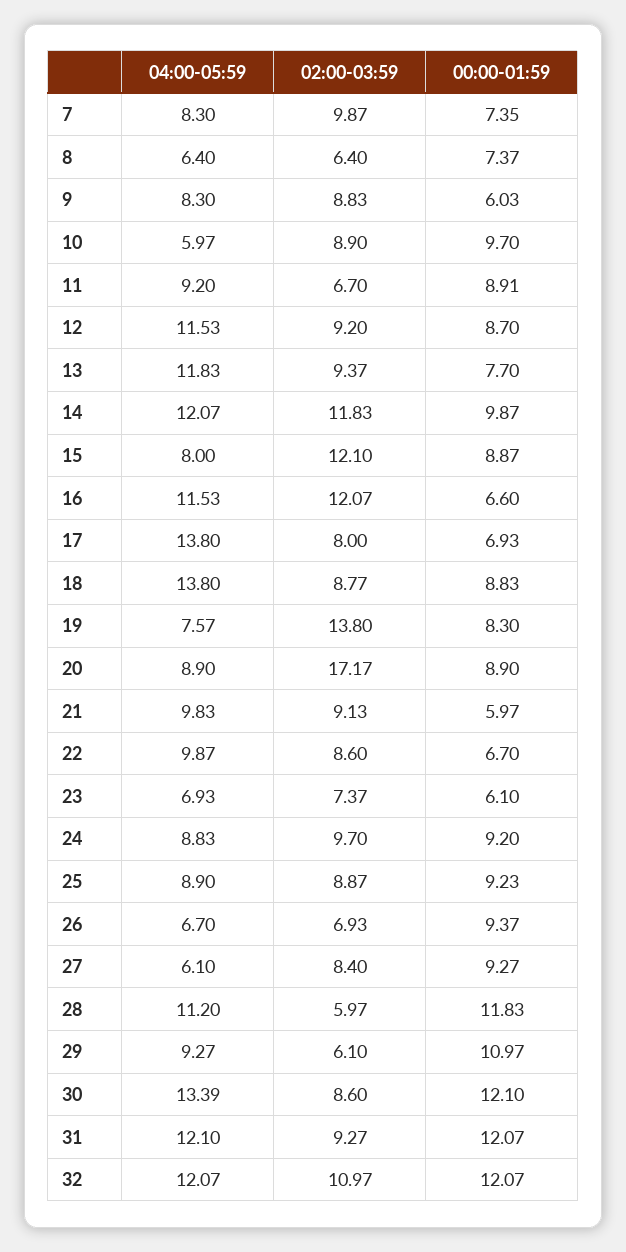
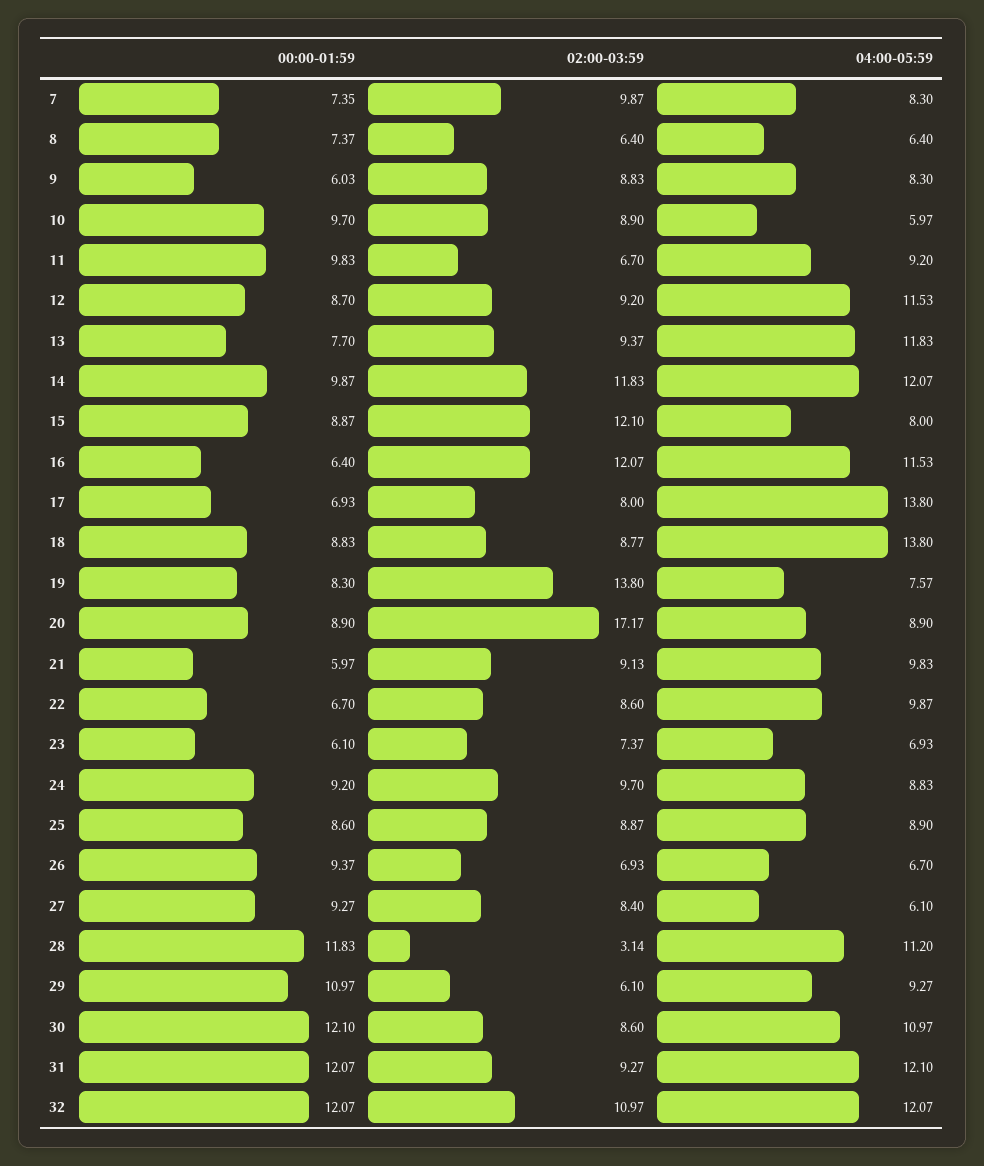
  {
    "04:00-05:59": {
      "7": 8.3,
      "8": 6.4,
      "9": 8.3,
      "10": 5.97,
      "11": 9.2,
      "12": 11.53,
      "13": 11.83,
      "14": 12.07,
      "15": 8,
      "16": 11.53,
      "17": 13.8,
      "18": 13.8,
      "19": 7.57,
      "20": 8.9,
      "21": 9.83,
      "22": 9.87,
      "23": 6.93,
      "24": 8.83,
      "25": 8.9,
      "26": 6.7,
      "27": 6.1,
      "28": 11.2,
      "29": 9.27,
-     "30": 13.39,
+     "30": 10.97,
      "31": 12.1,
      "32": 12.07
    },
    "02:00-03:59": {
      "7": 9.87,
      "8": 6.4,
      "9": 8.83,
      "10": 8.9,
      "11": 6.7,
      "12": 9.2,
      "13": 9.37,
      "14": 11.83,
      "15": 12.1,
      "16": 12.07,
      "17": 8,
      "18": 8.77,
      "19": 13.8,
      "20": 17.17,
      "21": 9.13,
      "22": 8.6,
      "23": 7.37,
      "24": 9.7,
      "25": 8.87,
      "26": 6.93,
      "27": 8.4,
-     "28": 5.97,
+     "28": 3.14,
      "29": 6.1,
      "30": 8.6,
      "31": 9.27,
      "32": 10.97
    },
    "00:00-01:59": {
      "7": 7.35,
      "8": 7.37,
      "9": 6.03,
      "10": 9.7,
-     "11": 8.91,
+     "11": 9.83,
      "12": 8.7,
      "13": 7.7,
      "14": 9.87,
      "15": 8.87,
-     "16": 6.6,
+     "16": 6.4,
      "17": 6.93,
      "18": 8.83,
      "19": 8.3,
      "20": 8.9,
      "21": 5.97,
      "22": 6.7,
      "23": 6.1,
      "24": 9.2,
-     "25": 9.23,
+     "25": 8.6,
      "26": 9.37,
      "27": 9.27,
      "28": 11.83,
      "29": 10.97,
      "30": 12.1,
      "31": 12.07,
      "32": 12.07
    }
  }

